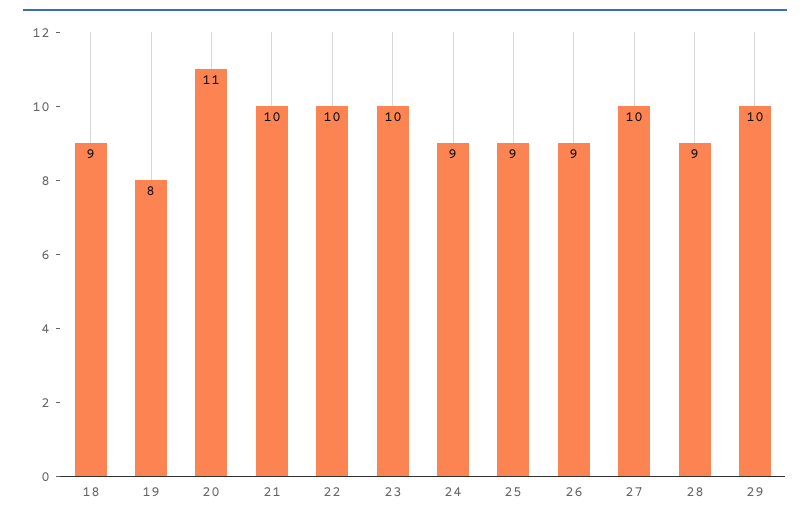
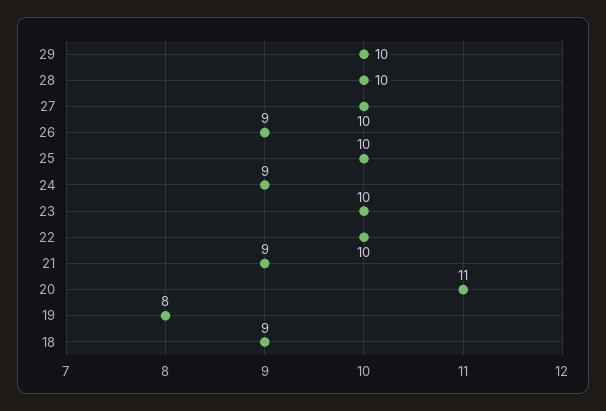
  {
    "18": 9,
    "19": 8,
    "20": 11,
-   "21": 10,
+   "21": 9,
    "22": 10,
    "23": 10,
    "24": 9,
-   "25": 9,
+   "25": 10,
    "26": 9,
    "27": 10,
-   "28": 9,
+   "28": 10,
    "29": 10
  }

